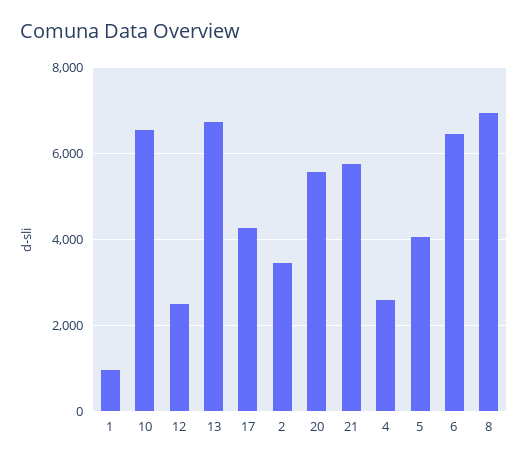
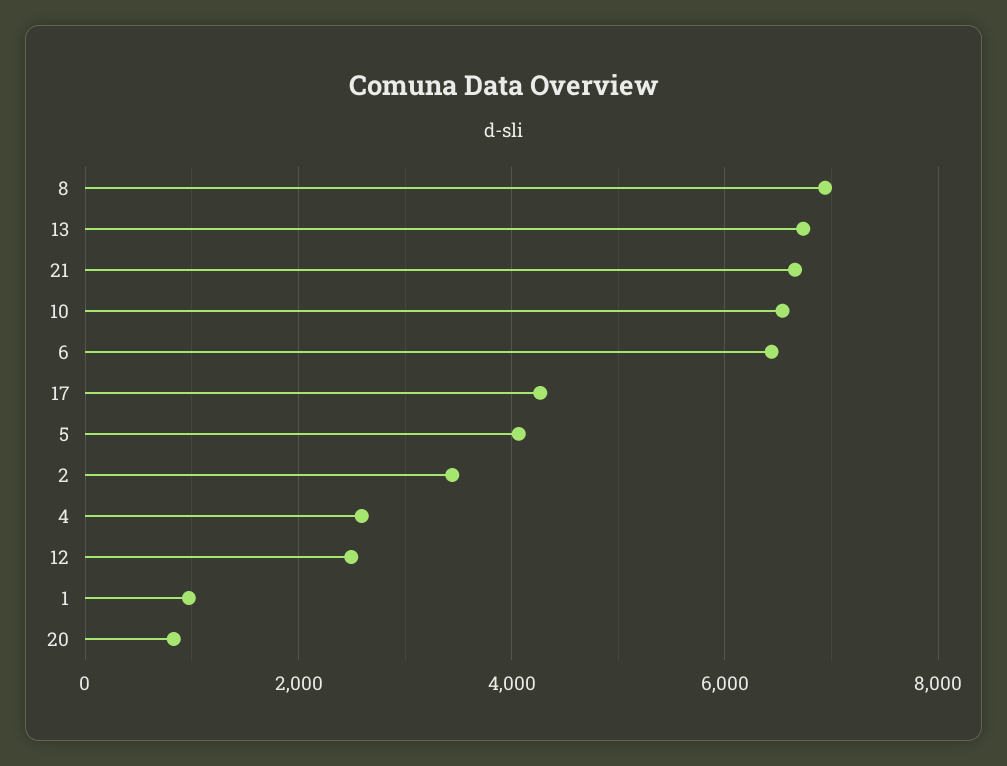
  {
    "1": 1000,
    "10": 6600,
    "12": 2400,
    "13": 6800,
    "17": 4200,
    "2": 3400,
-   "20": 5600,
+   "20": 800,
-   "21": 5800,
+   "21": 6600,
    "4": 2600,
    "5": 4000,
    "6": 6400,
    "8": 7000
  }

